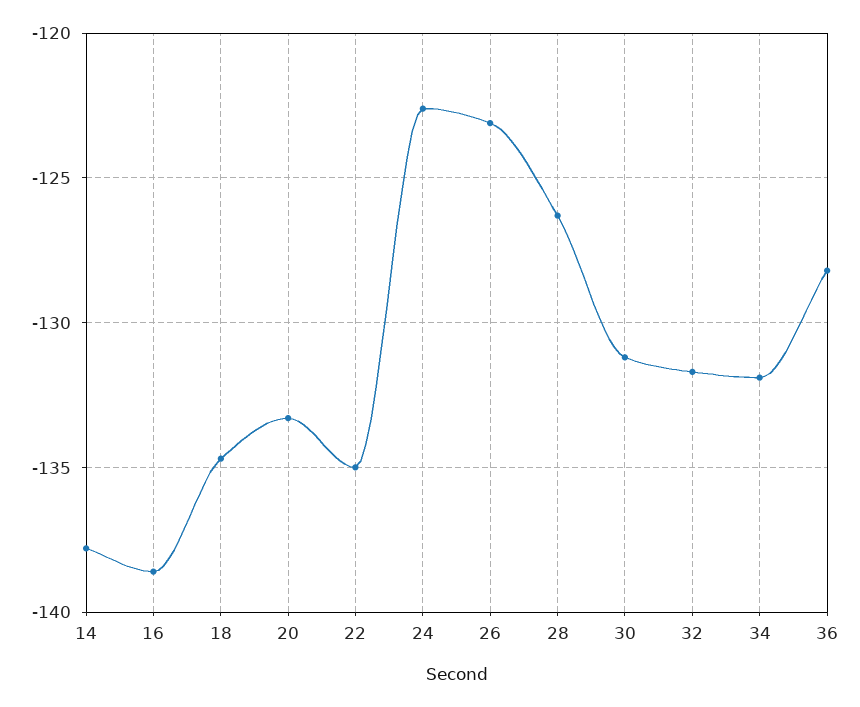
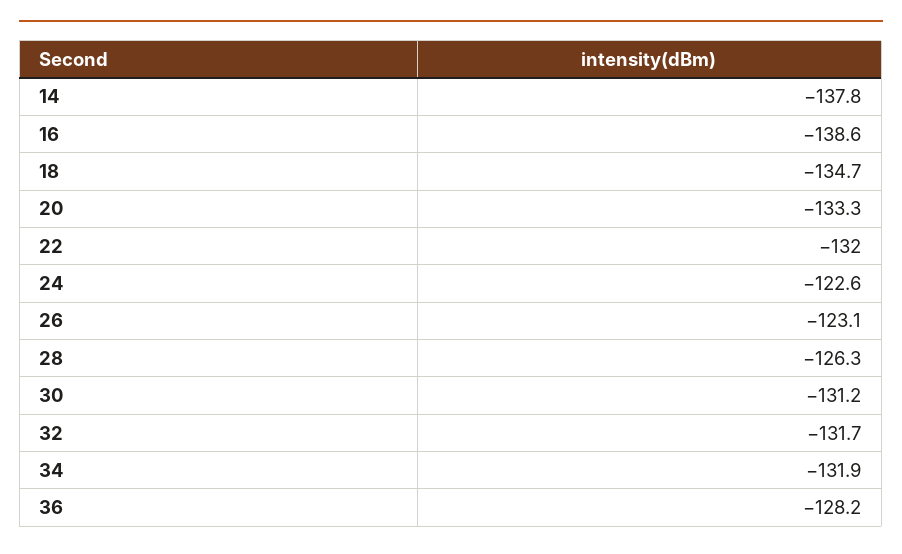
  {
    "14": -137.8,
    "16": -138.6,
    "18": -134.7,
    "20": -133.3,
-   "22": -135,
+   "22": -132,
    "24": -122.6,
    "26": -123.1,
    "28": -126.3,
    "30": -131.2,
    "32": -131.7,
    "34": -131.9,
    "36": -128.2
  }

